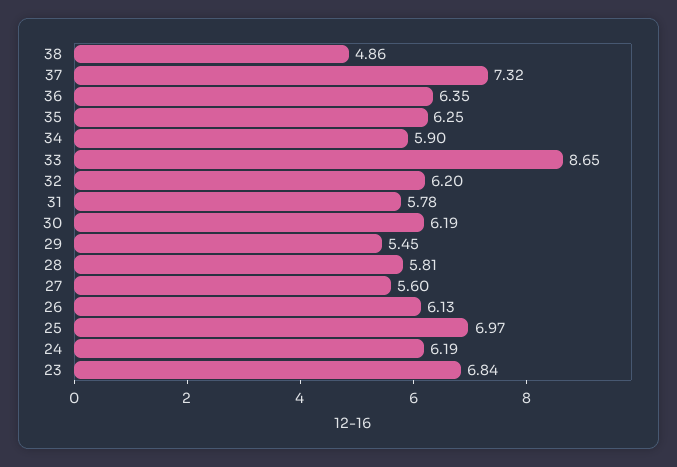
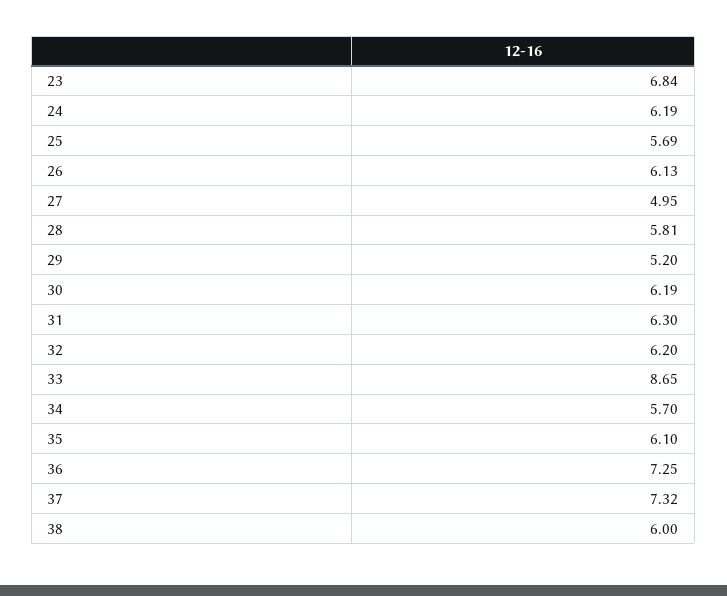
  {
-   "38": 4.86,
+   "38": 6,
    "37": 7.32,
-   "36": 6.35,
+   "36": 7.25,
-   "35": 6.25,
+   "35": 6.1,
-   "34": 5.9,
+   "34": 5.7,
    "33": 8.65,
    "32": 6.2,
-   "31": 5.78,
+   "31": 6.3,
    "30": 6.19,
-   "29": 5.45,
+   "29": 5.2,
    "28": 5.81,
-   "27": 5.6,
+   "27": 4.95,
    "26": 6.13,
-   "25": 6.97,
+   "25": 5.69,
    "24": 6.19,
    "23": 6.84
  }

